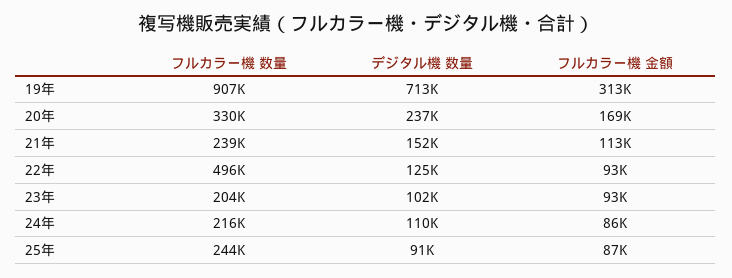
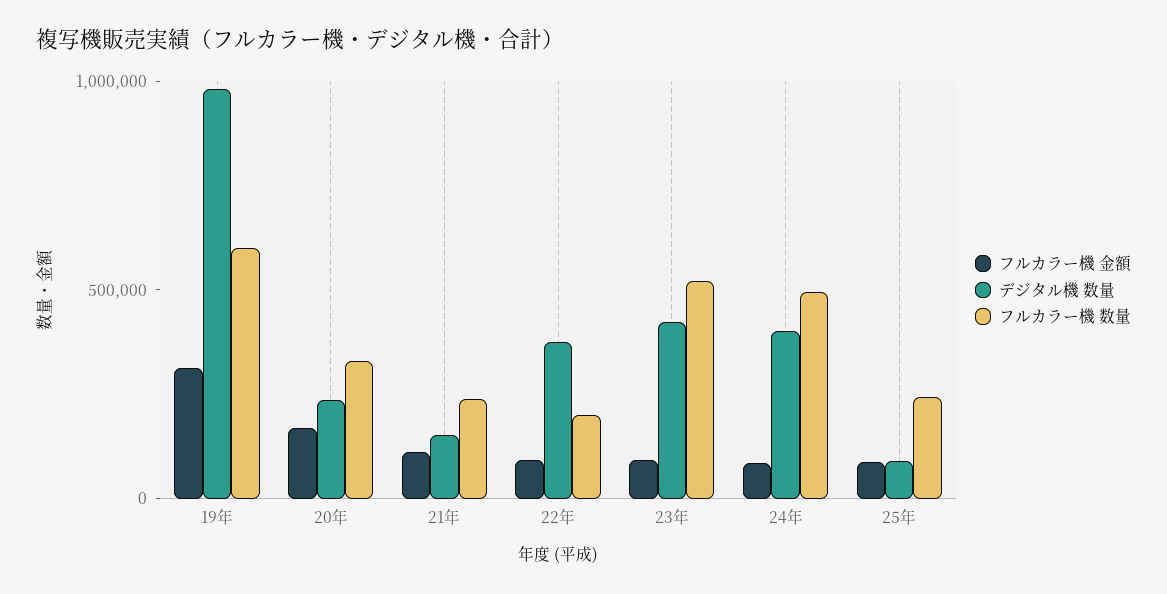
  {
    "フルカラー機 数量": {
-     "19年": 907000,
+     "19年": 600000,
      "20年": 330000,
      "21年": 239000,
-     "22年": 496000,
+     "22年": 200000,
-     "23年": 204000,
+     "23年": 500000,
-     "24年": 216000,
+     "24年": 500000,
      "25年": 244000
    },
    "デジタル機 数量": {
-     "19年": 713000,
+     "19年": 1000000,
      "20年": 237000,
      "21年": 152000,
-     "22年": 125000,
+     "22年": 400000,
-     "23年": 102000,
+     "23年": 400000,
-     "24年": 110000,
+     "24年": 400000,
      "25年": 91000
    },
    "フルカラー機 金額": {
      "19年": 313000,
      "20年": 169000,
      "21年": 113000,
      "22年": 93000,
      "23年": 93000,
      "24年": 86000,
      "25年": 87000
    }
  }

